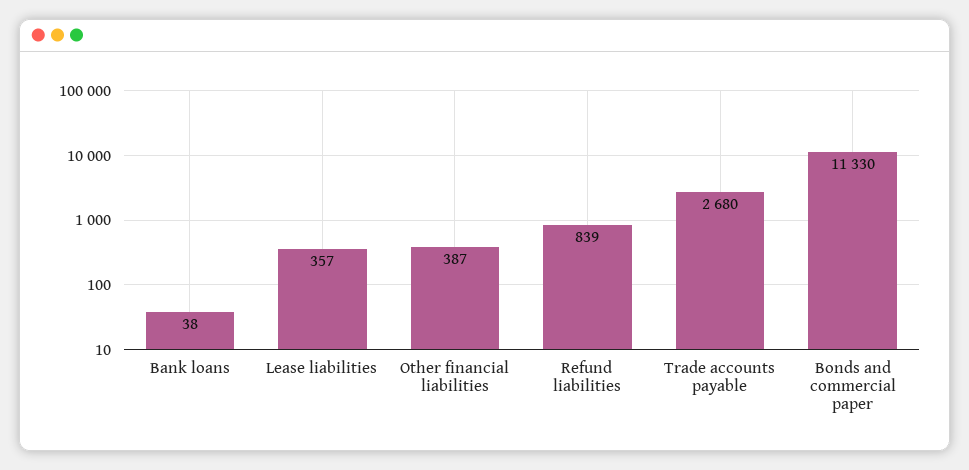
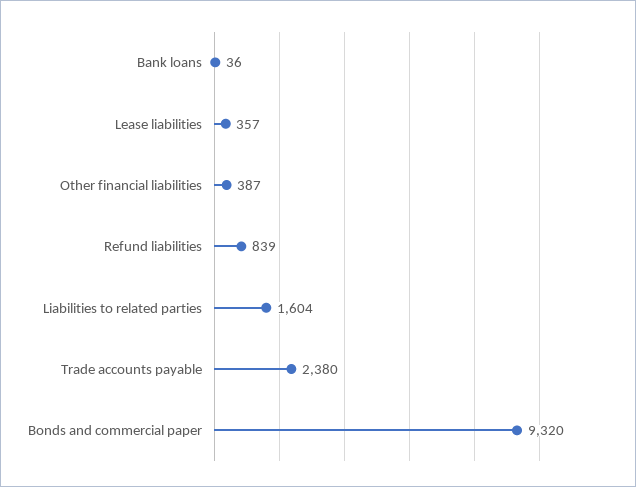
  {
-   "Bank loans": 38,
+   "Bank loans": 36,
    "Lease liabilities": 357,
    "Other financial liabilities": 387,
    "Refund liabilities": 839,
-   "Trade accounts payable": 2680,
+   "Trade accounts payable": 2380,
-   "Bonds and commercial paper": 11330
+   "Bonds and commercial paper": 9320,
+   "Liabilities to related parties": 1604
  }

